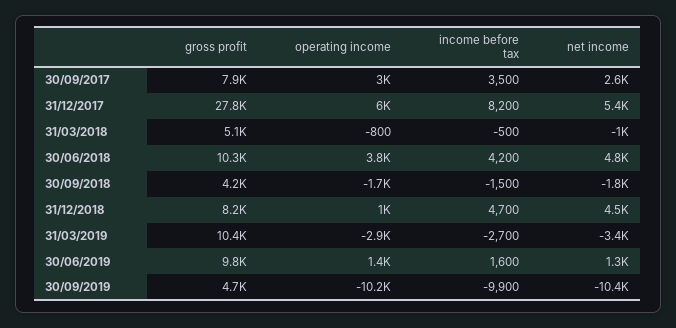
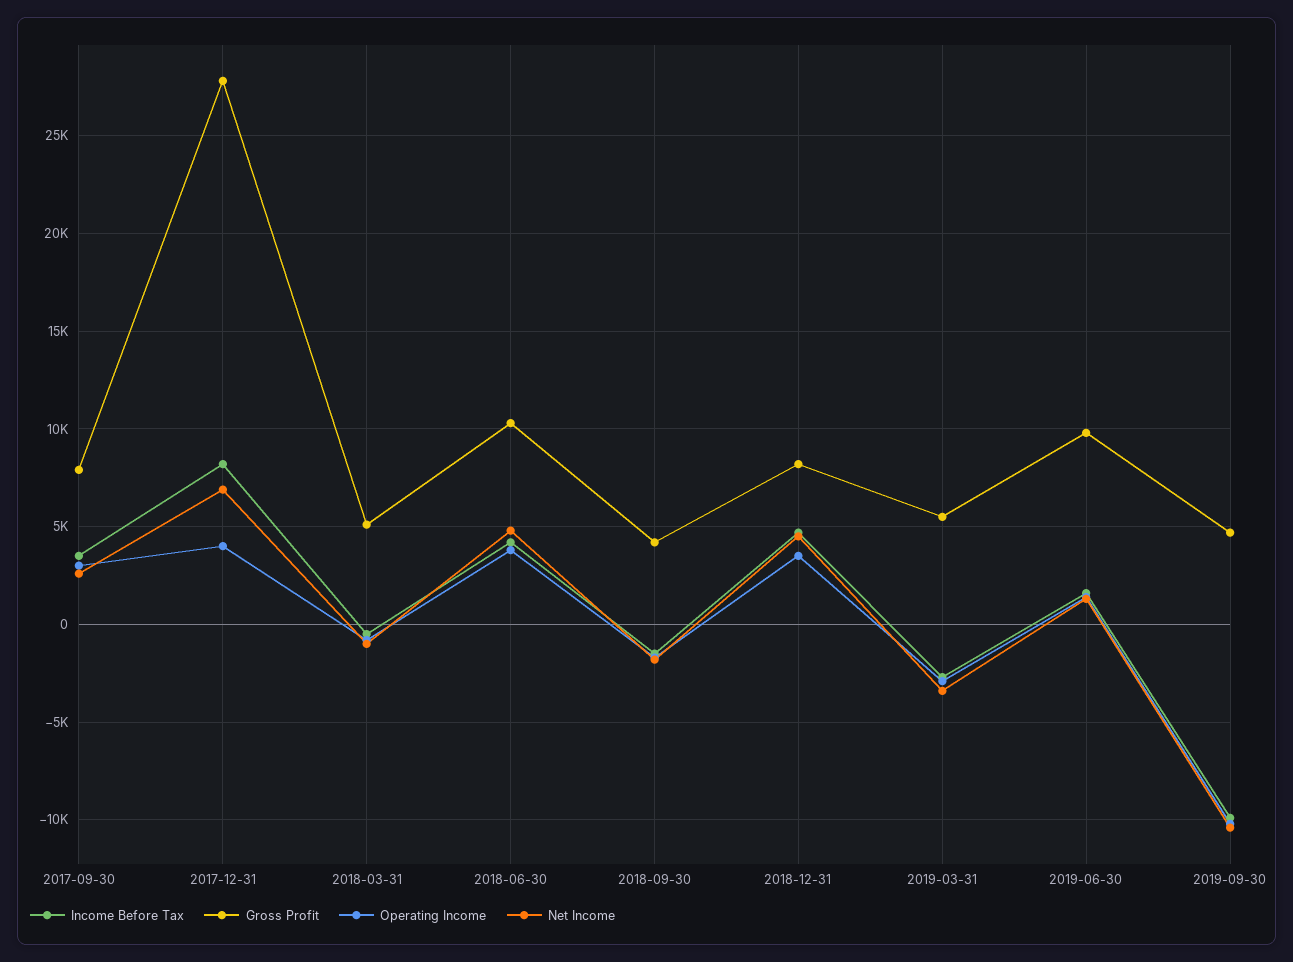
  {
    "gross profit": {
      "30/09/2017": 7900,
      "31/12/2017": 27800,
      "31/03/2018": 5100,
      "30/06/2018": 10300,
      "30/09/2018": 4200,
      "31/12/2018": 8200,
-     "31/03/2019": 10400,
+     "31/03/2019": 5500,
      "30/06/2019": 9800,
      "30/09/2019": 4700
    },
    "operating income": {
      "30/09/2017": 3000,
-     "31/12/2017": 6000,
+     "31/12/2017": 4000,
      "31/03/2018": -800,
      "30/06/2018": 3800,
      "30/09/2018": -1700,
-     "31/12/2018": 1000,
+     "31/12/2018": 3500,
      "31/03/2019": -2900,
      "30/06/2019": 1400,
      "30/09/2019": -10200
    },
    "income before tax": {
      "30/09/2017": 3500,
      "31/12/2017": 8200,
      "31/03/2018": -500,
      "30/06/2018": 4200,
      "30/09/2018": -1500,
      "31/12/2018": 4700,
      "31/03/2019": -2700,
      "30/06/2019": 1600,
      "30/09/2019": -9900
    },
    "net income": {
      "30/09/2017": 2600,
-     "31/12/2017": 5400,
+     "31/12/2017": 7000,
      "31/03/2018": -1000,
      "30/06/2018": 4800,
      "30/09/2018": -1800,
      "31/12/2018": 4500,
      "31/03/2019": -3400,
      "30/06/2019": 1300,
      "30/09/2019": -10400
    }
  }

